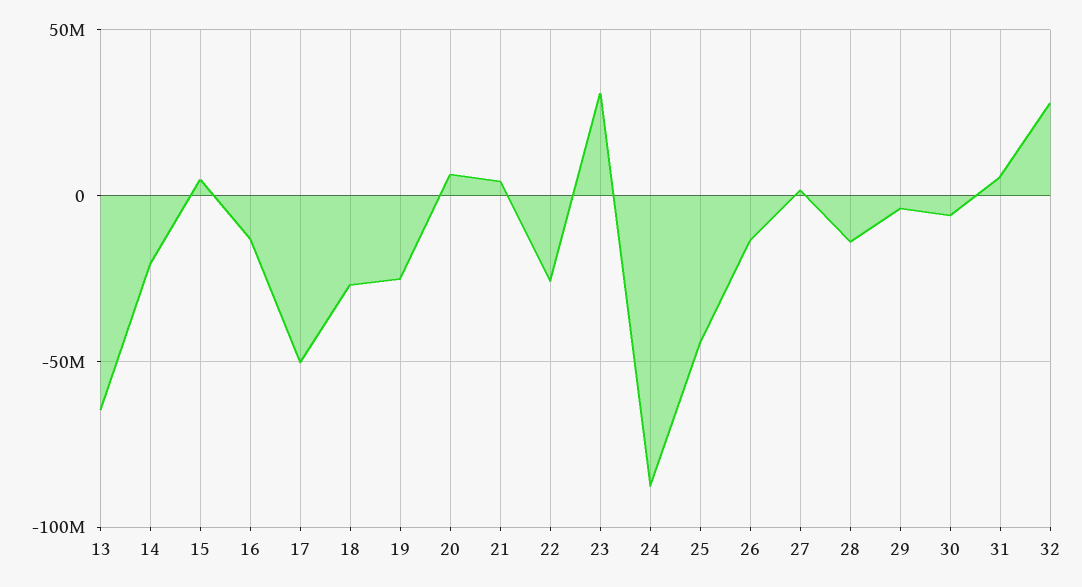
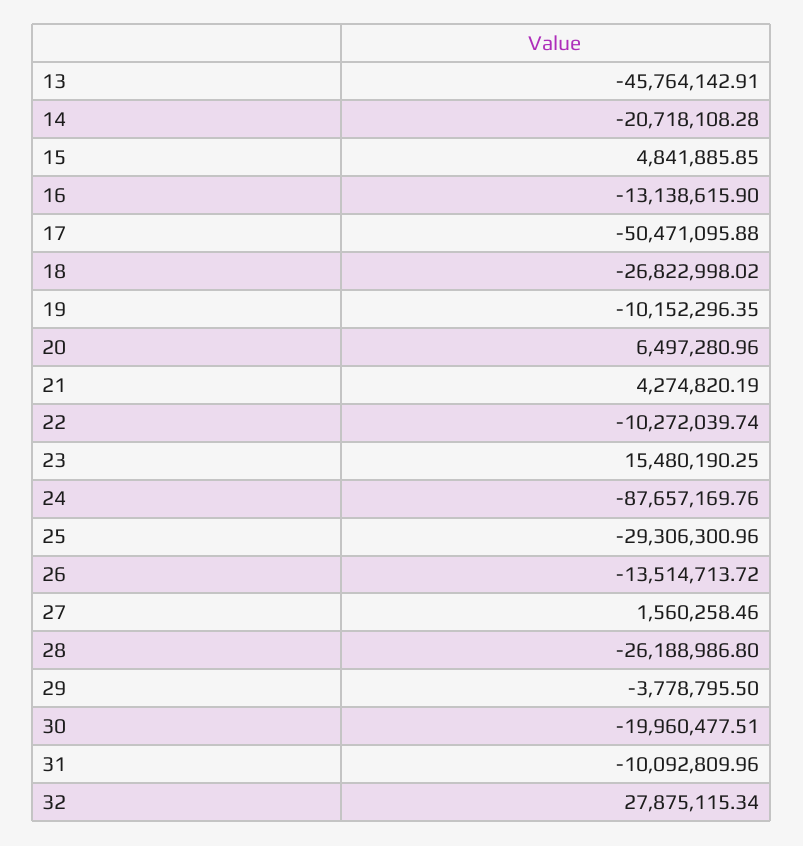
  {
-   "13": -65000000,
+   "13": -45764142.91,
    "14": -20718108.28,
    "15": 4841885.85,
    "16": -13138615.9,
    "17": -50471095.88,
    "18": -26822998.02,
-   "19": -25000000,
+   "19": -10152296.35,
    "20": 6497280.96,
    "21": 4274820.19,
-   "22": -25000000,
+   "22": -10272039.74,
-   "23": 30000000,
+   "23": 15480190.25,
    "24": -87657169.76,
-   "25": -45000000,
+   "25": -29306300.96,
    "26": -13514713.72,
    "27": 1560258.46,
-   "28": -15000000,
+   "28": -26188986.8,
    "29": -3778795.5,
-   "30": -5000000,
+   "30": -19960477.51,
-   "31": 5000000,
+   "31": -10092809.96,
    "32": 27875115.34
  }

